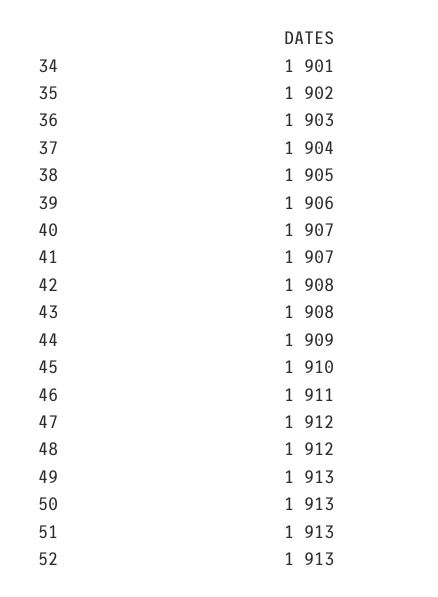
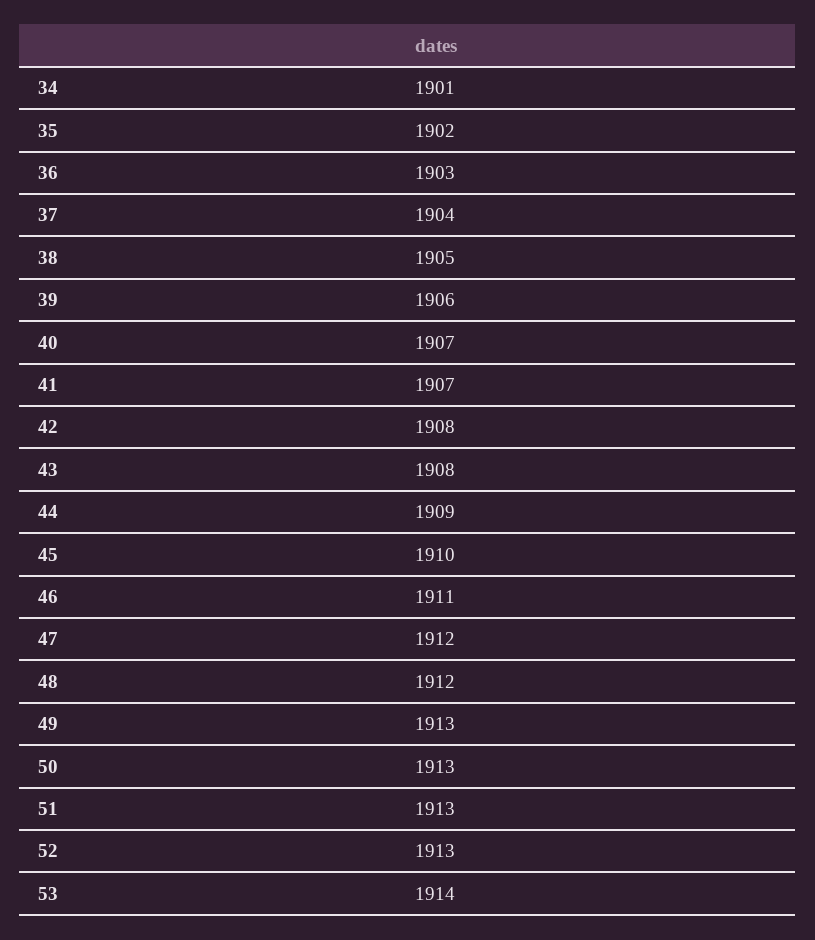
  {
    "34": 1901,
    "35": 1902,
    "36": 1903,
    "37": 1904,
    "38": 1905,
    "39": 1906,
    "40": 1907,
    "41": 1907,
    "42": 1908,
    "43": 1908,
    "44": 1909,
    "45": 1910,
    "46": 1911,
    "47": 1912,
    "48": 1912,
    "49": 1913,
    "50": 1913,
    "51": 1913,
-   "52": 1913
+   "52": 1913,
+   "53": 1914
  }

